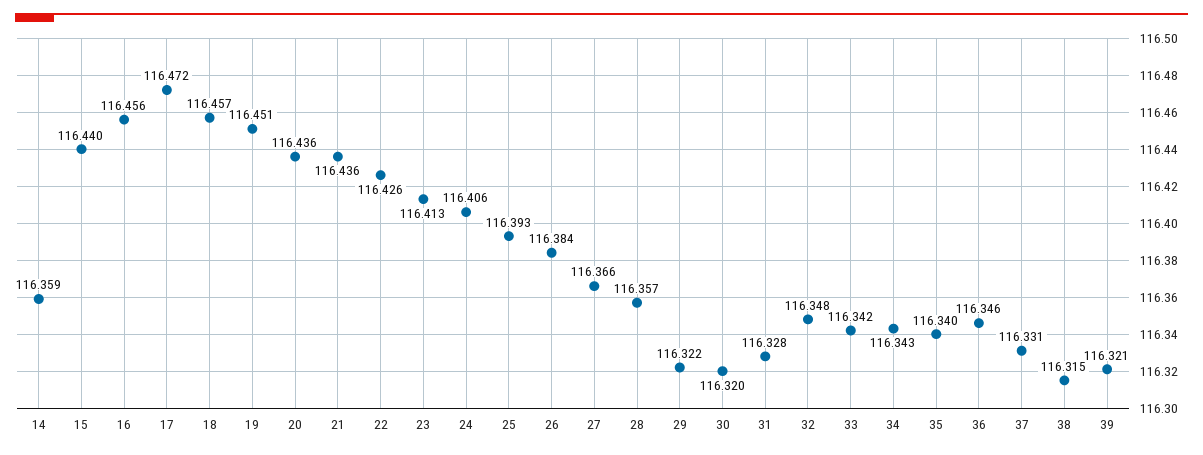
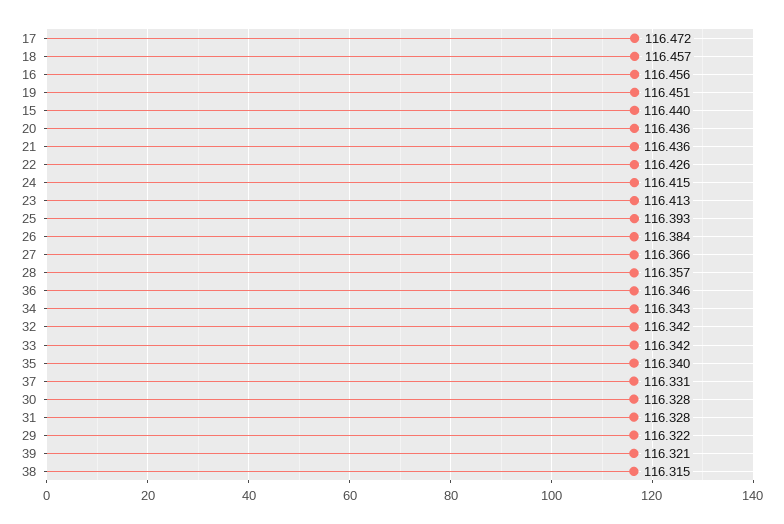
  {
-   "14": 116.359,
    "15": 116.44,
    "16": 116.456,
    "17": 116.472,
    "18": 116.457,
    "19": 116.451,
    "20": 116.436,
    "21": 116.436,
    "22": 116.426,
    "23": 116.413,
-   "24": 116.406,
+   "24": 116.415,
    "25": 116.393,
    "26": 116.384,
    "27": 116.366,
    "28": 116.357,
    "29": 116.322,
-   "30": 116.32,
+   "30": 116.328,
    "31": 116.328,
-   "32": 116.348,
+   "32": 116.342,
    "33": 116.342,
    "34": 116.343,
    "35": 116.34,
    "36": 116.346,
    "37": 116.331,
    "38": 116.315,
    "39": 116.321
  }

